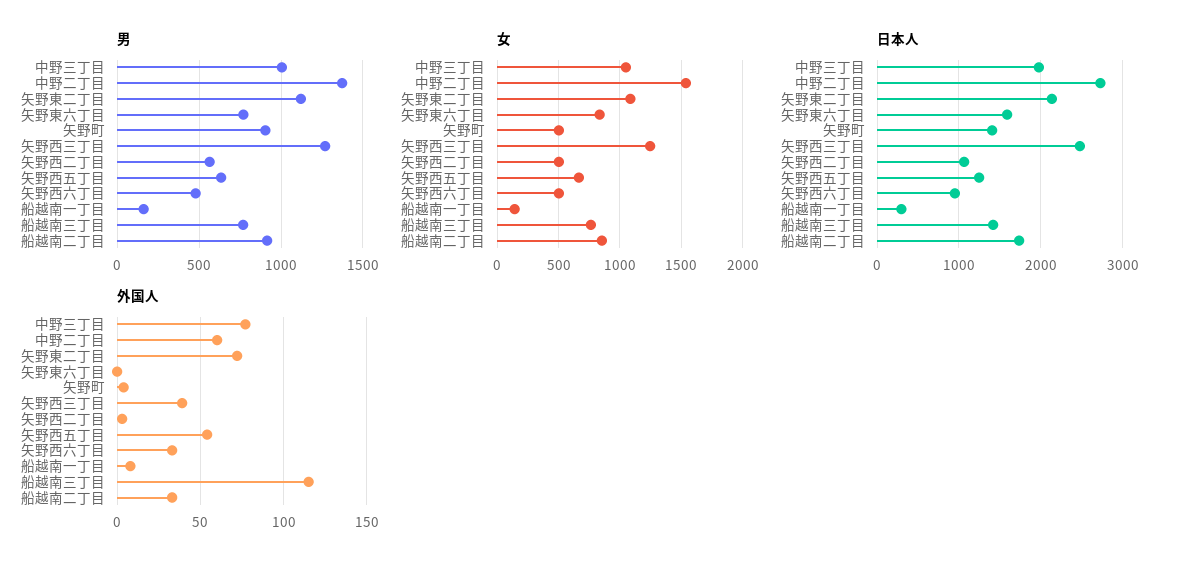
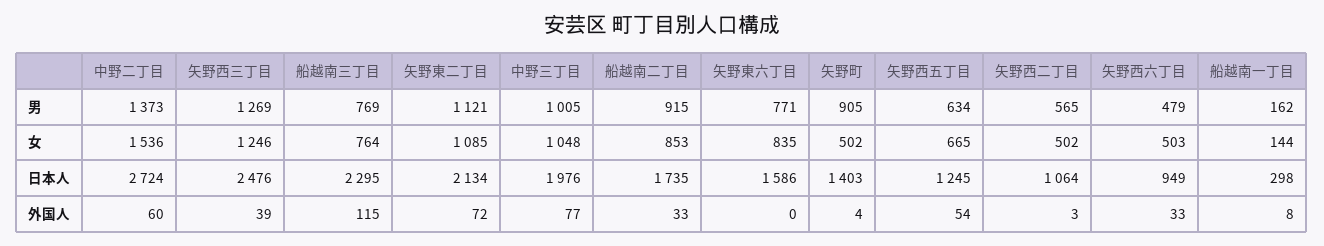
  {
    "男": {
      "中野三丁目": 1005,
      "中野二丁目": 1373,
      "矢野東二丁目": 1121,
      "矢野東六丁目": 771,
      "矢野町": 905,
      "矢野西三丁目": 1269,
      "矢野西二丁目": 565,
      "矢野西五丁目": 634,
      "矢野西六丁目": 479,
      "船越南一丁目": 162,
      "船越南三丁目": 769,
      "船越南二丁目": 915
    },
    "女": {
      "中野三丁目": 1048,
      "中野二丁目": 1536,
      "矢野東二丁目": 1085,
      "矢野東六丁目": 835,
      "矢野町": 502,
      "矢野西三丁目": 1246,
      "矢野西二丁目": 502,
      "矢野西五丁目": 665,
      "矢野西六丁目": 503,
      "船越南一丁目": 144,
      "船越南三丁目": 764,
      "船越南二丁目": 853
    },
    "日本人": {
      "中野三丁目": 1976,
      "中野二丁目": 2724,
      "矢野東二丁目": 2134,
      "矢野東六丁目": 1586,
      "矢野町": 1403,
      "矢野西三丁目": 2476,
      "矢野西二丁目": 1064,
      "矢野西五丁目": 1245,
      "矢野西六丁目": 949,
      "船越南一丁目": 298,
-     "船越南三丁目": 1400,
+     "船越南三丁目": 2295,
      "船越南二丁目": 1735
    },
    "外国人": {
      "中野三丁目": 77,
      "中野二丁目": 60,
      "矢野東二丁目": 72,
      "矢野東六丁目": 0,
      "矢野町": 4,
      "矢野西三丁目": 39,
      "矢野西二丁目": 3,
      "矢野西五丁目": 54,
      "矢野西六丁目": 33,
      "船越南一丁目": 8,
      "船越南三丁目": 115,
      "船越南二丁目": 33
    }
  }

